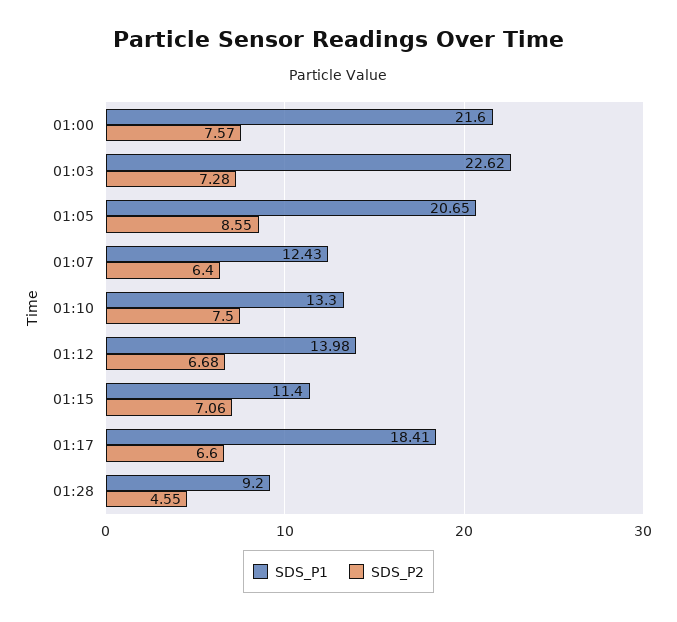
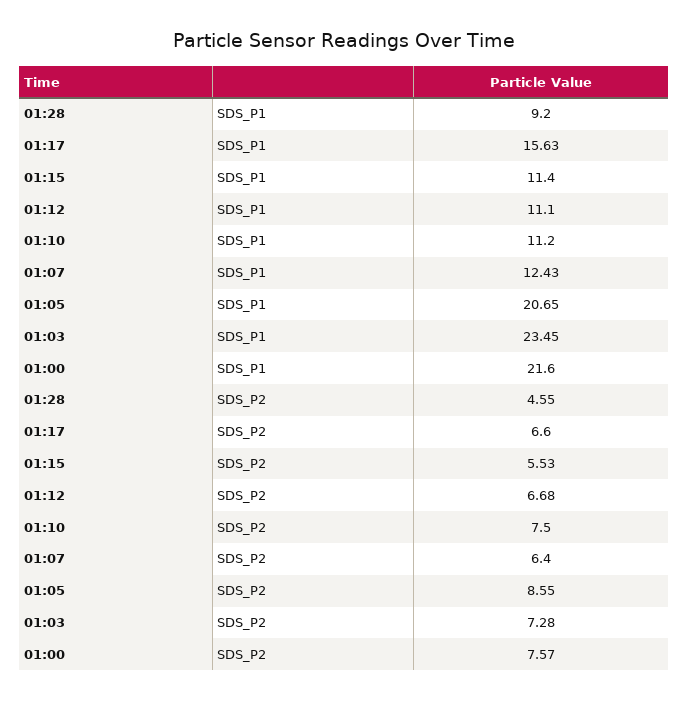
  {
    "SDS_P1": {
      "01:00": 21.6,
-     "01:03": 22.62,
+     "01:03": 23.45,
      "01:05": 20.65,
      "01:07": 12.43,
-     "01:10": 13.3,
+     "01:10": 11.2,
-     "01:12": 13.98,
+     "01:12": 11.1,
      "01:15": 11.4,
-     "01:17": 18.41,
+     "01:17": 15.63,
      "01:28": 9.2
    },
    "SDS_P2": {
      "01:00": 7.57,
      "01:03": 7.28,
      "01:05": 8.55,
      "01:07": 6.4,
      "01:10": 7.5,
      "01:12": 6.68,
-     "01:15": 7.06,
+     "01:15": 5.53,
      "01:17": 6.6,
      "01:28": 4.55
    }
  }

